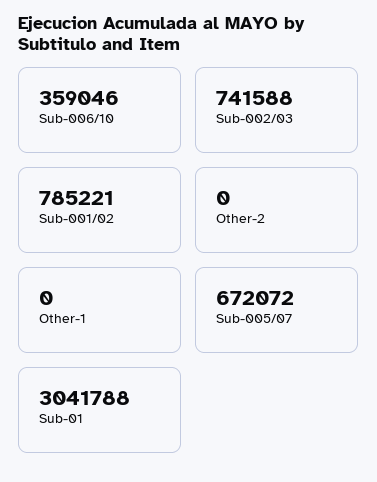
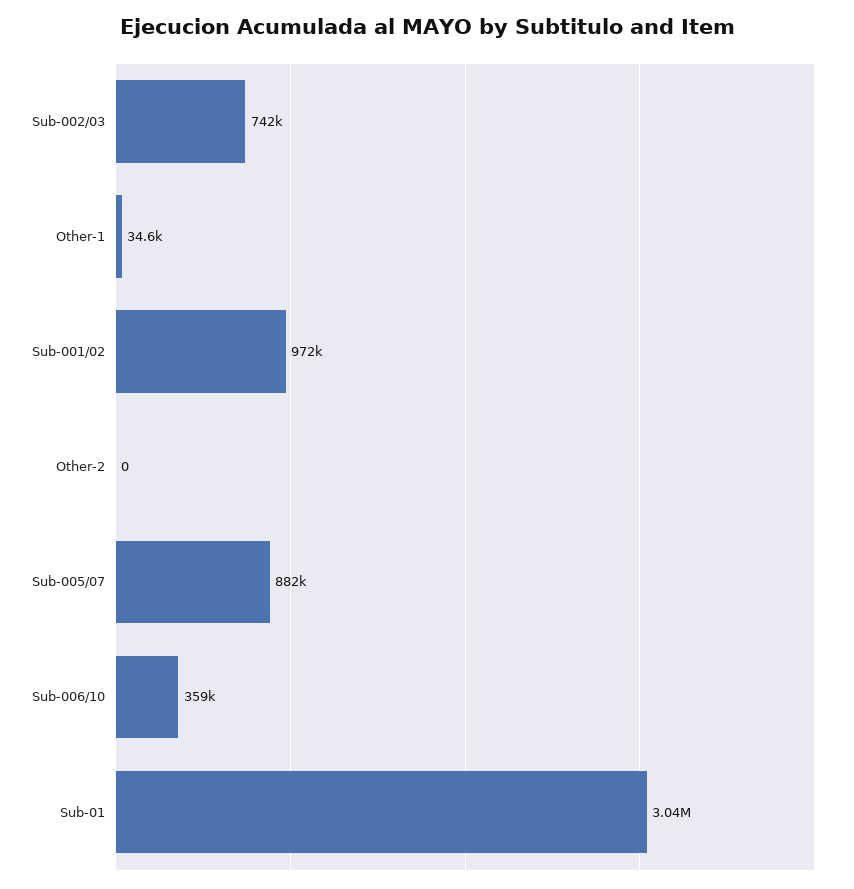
  {
    "Sub-006/10": 359046,
    "Sub-002/03": 741588,
-   "Sub-001/02": 785221,
+   "Sub-001/02": 972000,
    "Other-2": 0,
-   "Other-1": 0,
+   "Other-1": 34600,
-   "Sub-005/07": 672072,
+   "Sub-005/07": 882000,
    "Sub-01": 3041788
  }

